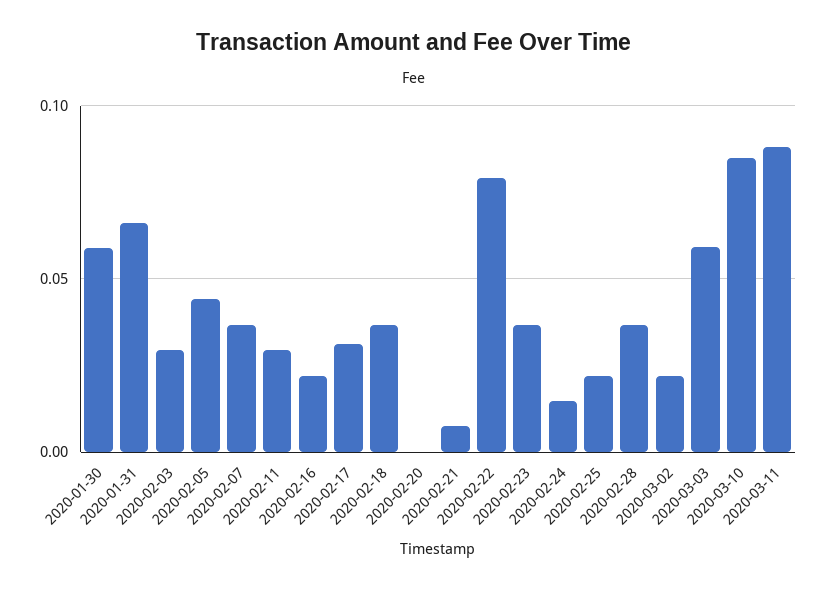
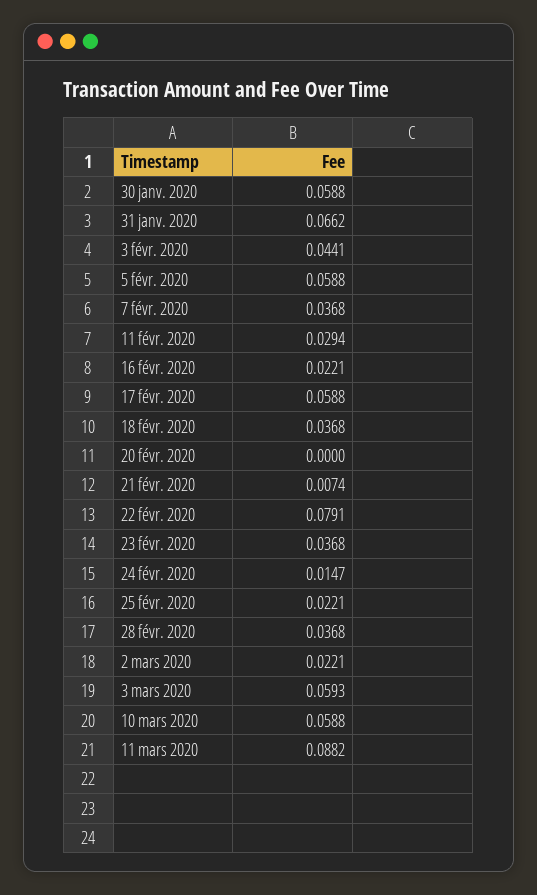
  {
    "2020-01-30": 0.0588,
    "2020-01-31": 0.0662,
-   "2020-02-03": 0.03,
+   "2020-02-03": 0.0441,
-   "2020-02-05": 0.045,
+   "2020-02-05": 0.0588,
    "2020-02-07": 0.0368,
    "2020-02-11": 0.0294,
    "2020-02-16": 0.0221,
-   "2020-02-17": 0.03,
+   "2020-02-17": 0.0588,
    "2020-02-18": 0.0368,
    "2020-02-20": 0,
    "2020-02-21": 0.0074,
    "2020-02-22": 0.0791,
    "2020-02-23": 0.0368,
    "2020-02-24": 0.0147,
    "2020-02-25": 0.0221,
    "2020-02-28": 0.0368,
    "2020-03-02": 0.0221,
    "2020-03-03": 0.0593,
-   "2020-03-10": 0.085,
+   "2020-03-10": 0.0588,
    "2020-03-11": 0.0882
  }

